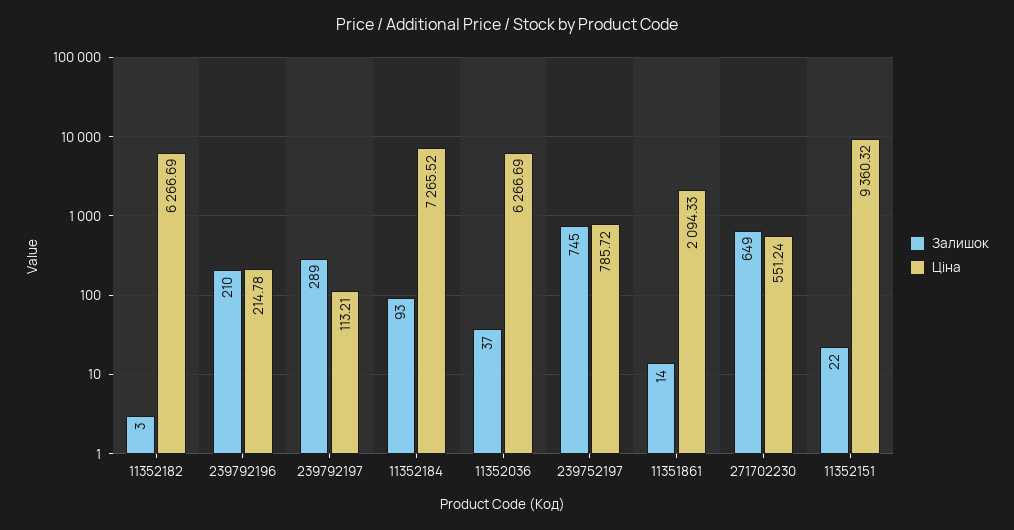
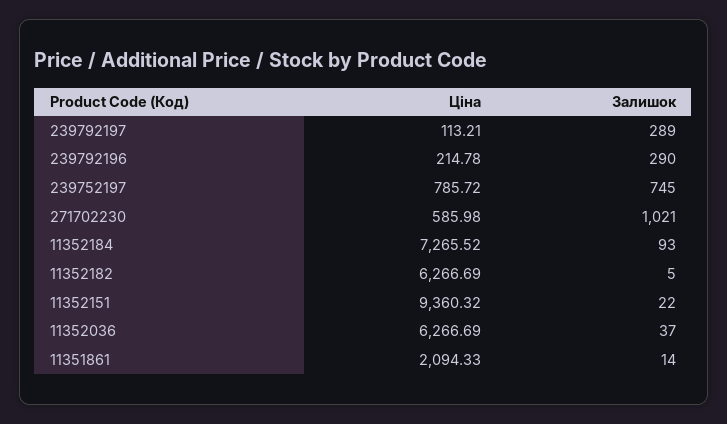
  {
    "Залишок": {
-     "11352182": 3,
+     "11352182": 5,
-     "239792196": 210,
+     "239792196": 290,
      "239792197": 289,
      "11352184": 93,
      "11352036": 37,
      "239752197": 745,
      "11351861": 14,
-     "271702230": 649,
+     "271702230": 1021,
      "11352151": 22
    },
    "Ціна": {
      "11352182": 6266.69,
      "239792196": 214.78,
      "239792197": 113.21,
      "11352184": 7265.52,
      "11352036": 6266.69,
      "239752197": 785.72,
      "11351861": 2094.33,
-     "271702230": 551.24,
+     "271702230": 585.98,
      "11352151": 9360.32
    }
  }

